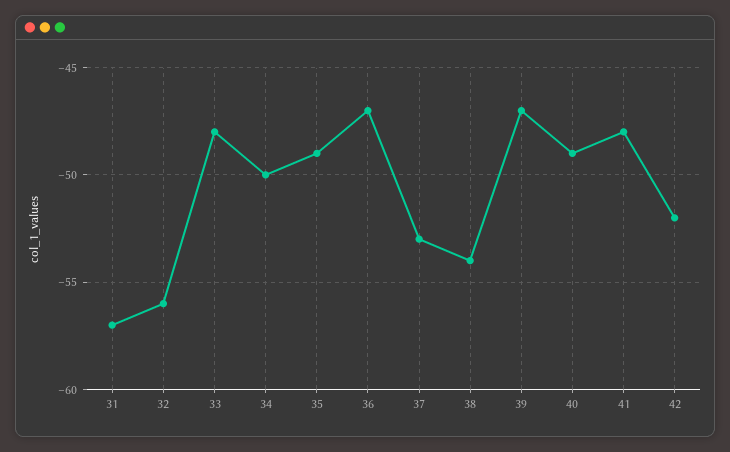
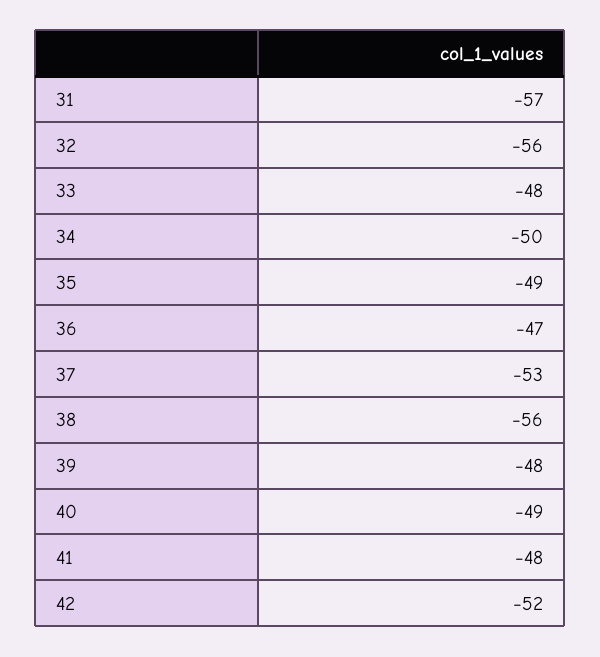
  {
    "31": -57,
    "32": -56,
    "33": -48,
    "34": -50,
    "35": -49,
    "36": -47,
    "37": -53,
-   "38": -54,
+   "38": -56,
-   "39": -47,
+   "39": -48,
    "40": -49,
    "41": -48,
    "42": -52
  }

